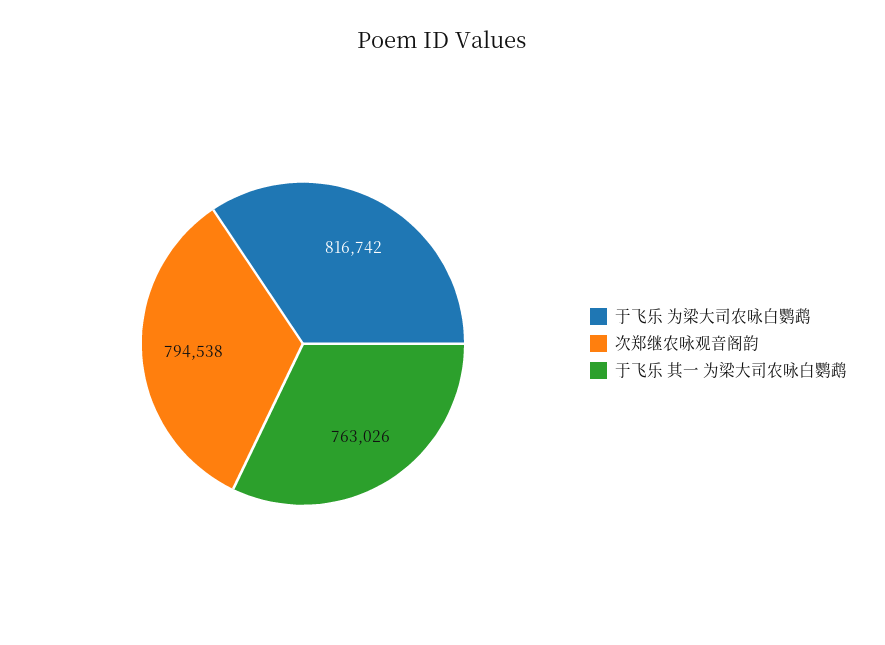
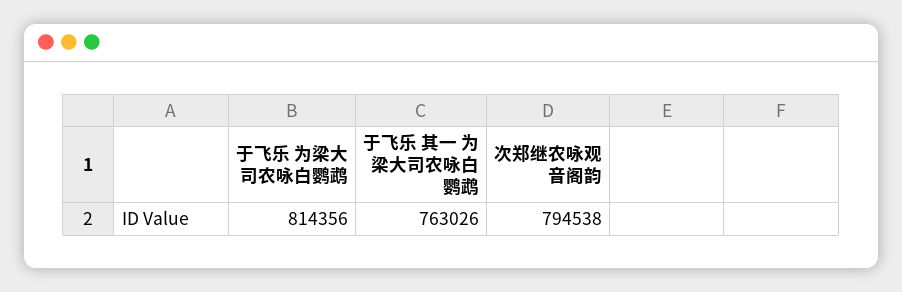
  {
-   "于飞乐 为梁大司农咏白鹦鹉": 816742,
+   "于飞乐 为梁大司农咏白鹦鹉": 814356,
    "次郑继农咏观音阁韵": 794538,
    "于飞乐 其一 为梁大司农咏白鹦鹉": 763026
  }

